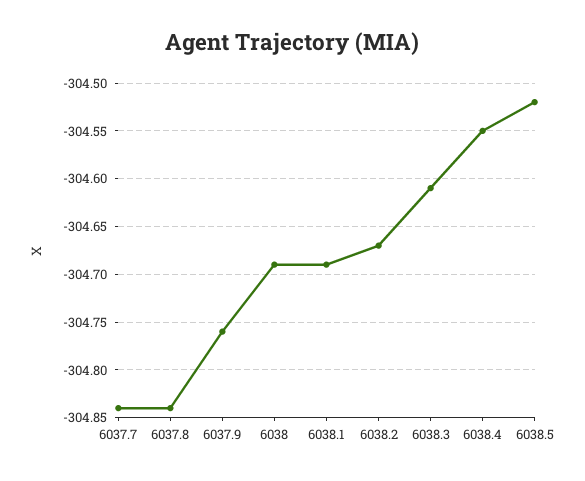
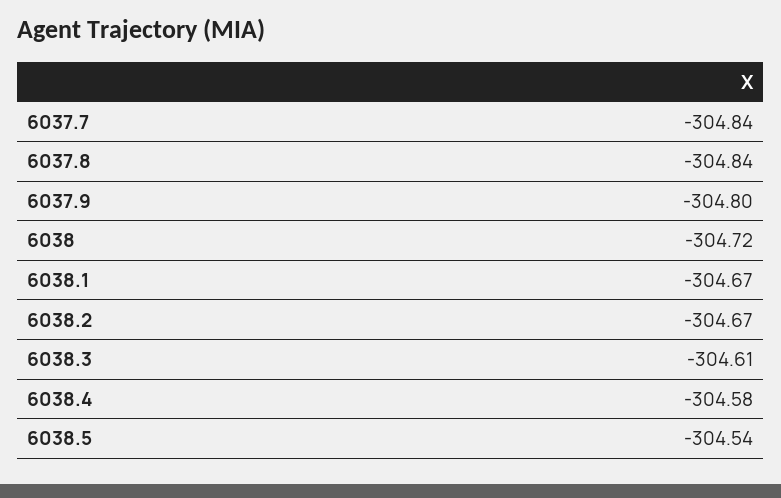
  {
    "6037.7": -304.84,
    "6037.8": -304.84,
-   "6037.9": -304.76,
+   "6037.9": -304.8,
-   "6038": -304.69,
+   "6038": -304.72,
-   "6038.1": -304.69,
+   "6038.1": -304.67,
    "6038.2": -304.67,
    "6038.3": -304.61,
-   "6038.4": -304.55,
+   "6038.4": -304.58,
-   "6038.5": -304.52
+   "6038.5": -304.54
  }

